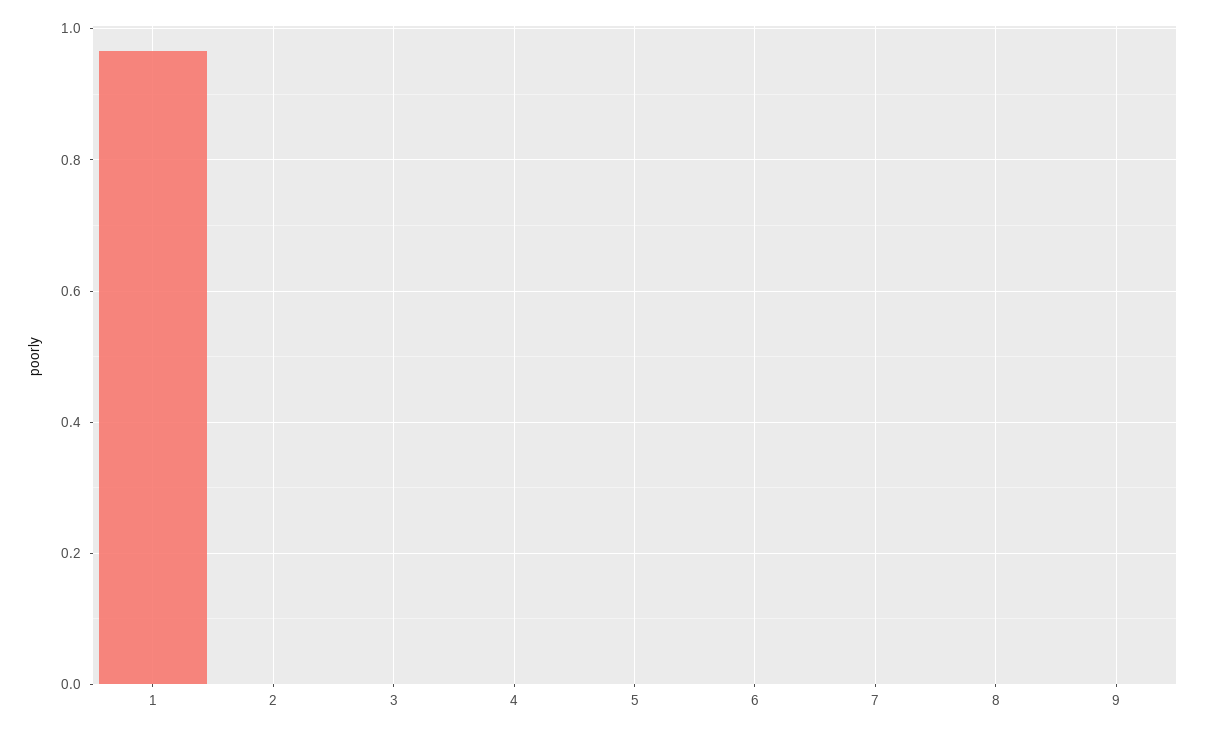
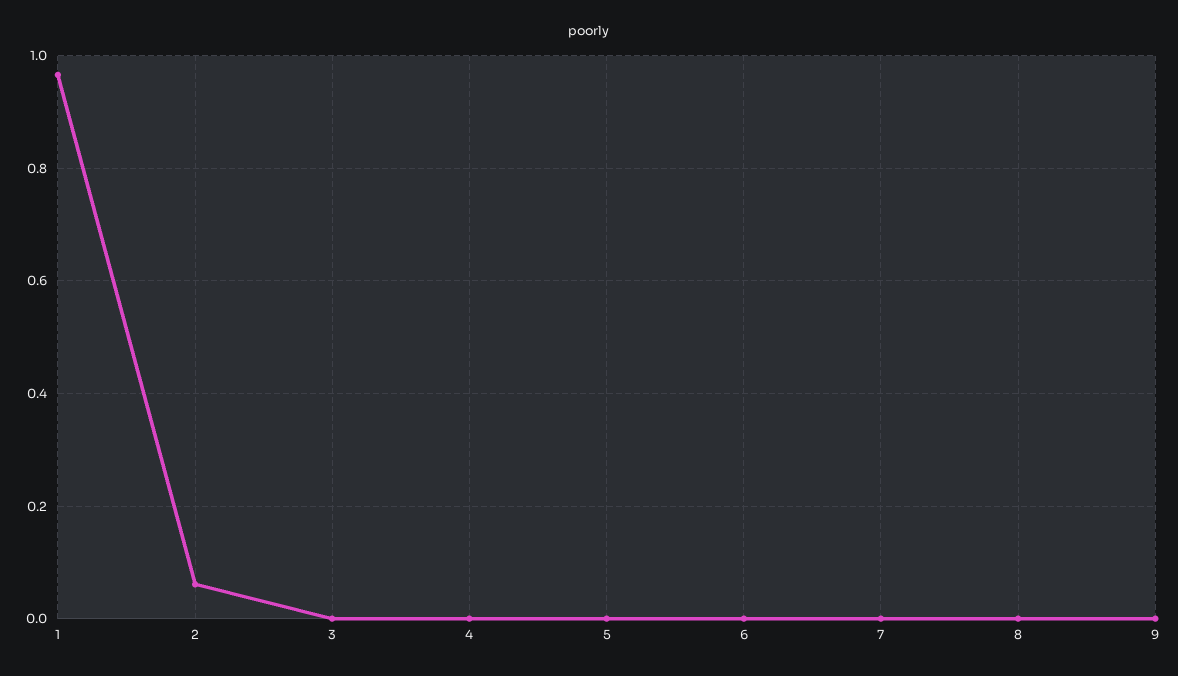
  {
    "1": 0.96,
-   "2": 0,
+   "2": 0.06,
    "3": 0,
    "4": 0,
    "5": 0,
    "6": 0,
    "7": 0,
    "8": 0,
    "9": 0
  }

